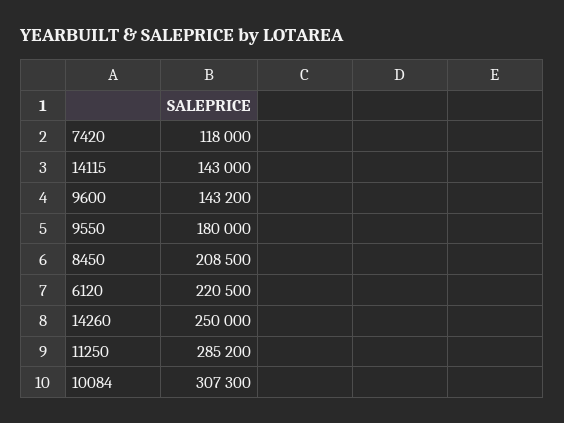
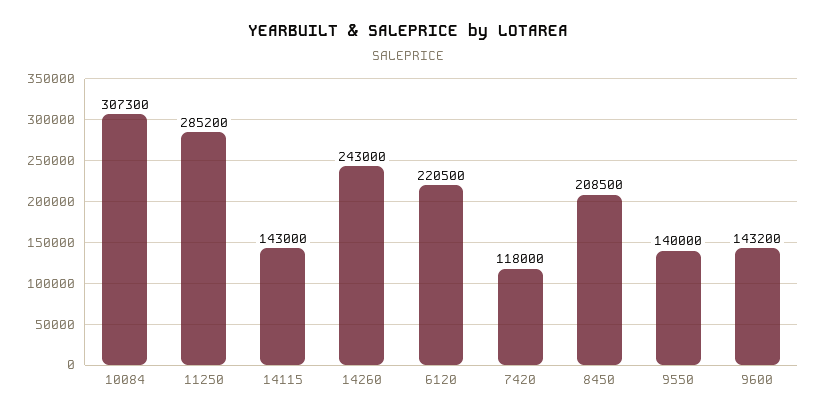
  {
    "7420": 118000,
    "14115": 143000,
    "9600": 143200,
-   "9550": 180000,
+   "9550": 140000,
    "8450": 208500,
    "6120": 220500,
-   "14260": 250000,
+   "14260": 243000,
    "11250": 285200,
    "10084": 307300
  }

